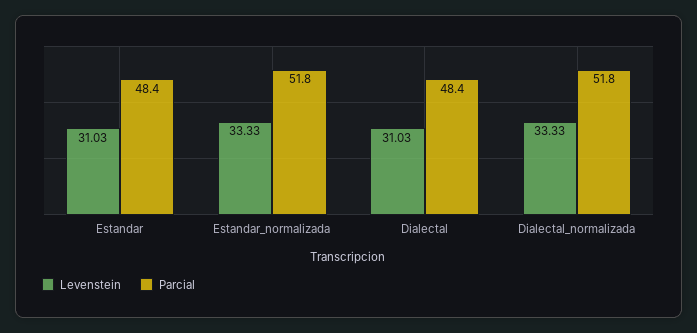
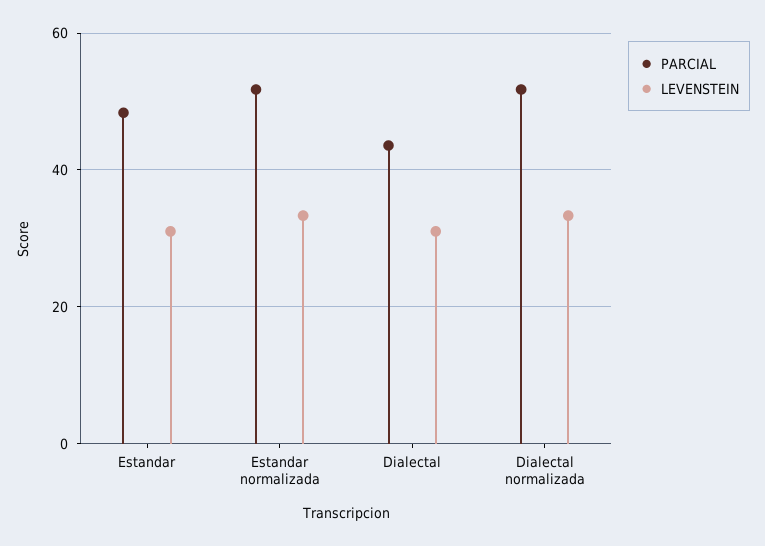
  {
    "Levenstein": {
      "Estandar": 31.03,
      "Estandar_normalizada": 33.33,
      "Dialectal": 31.03,
      "Dialectal_normalizada": 33.33
    },
    "Parcial": {
      "Estandar": 48.4,
      "Estandar_normalizada": 51.8,
-     "Dialectal": 48.4,
+     "Dialectal": 44,
      "Dialectal_normalizada": 51.8
    }
  }

